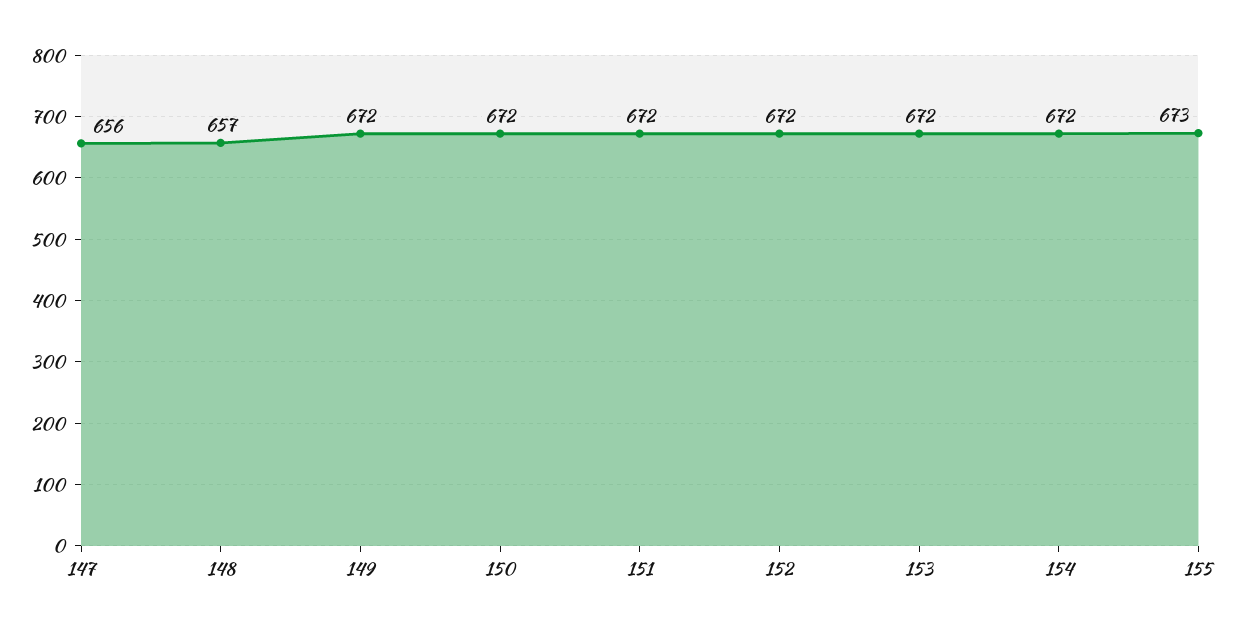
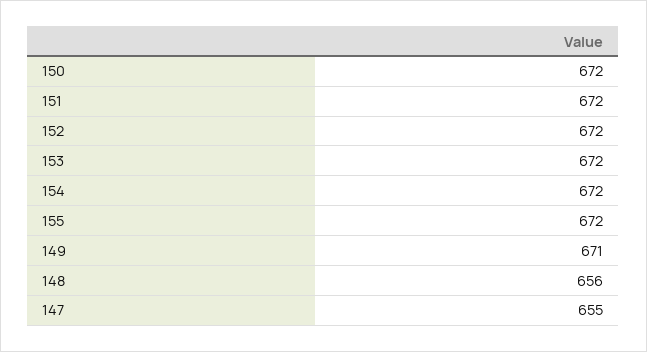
  {
-   "147": 656,
+   "147": 655,
-   "148": 657,
+   "148": 656,
-   "149": 672,
+   "149": 671,
    "150": 672,
    "151": 672,
    "152": 672,
    "153": 672,
    "154": 672,
-   "155": 673
+   "155": 672
  }

